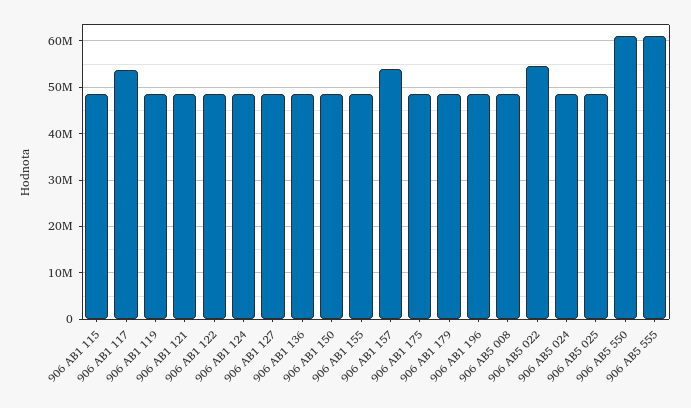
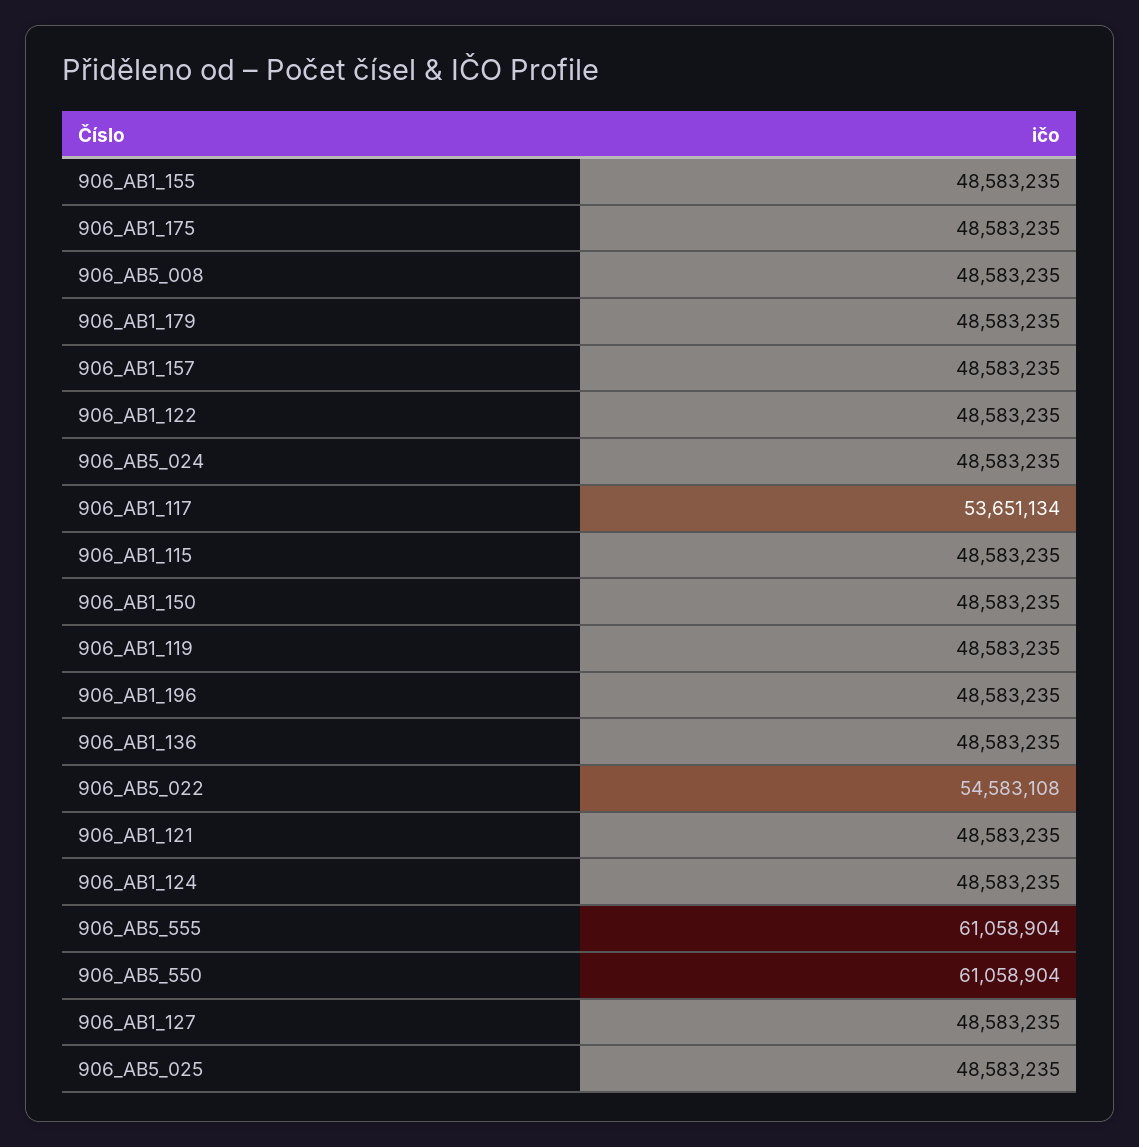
  {
    "906 AB1 115": 48583235,
    "906 AB1 117": 53651134,
    "906 AB1 119": 48583235,
    "906 AB1 121": 48583235,
    "906 AB1 122": 48583235,
    "906 AB1 124": 48583235,
    "906 AB1 127": 48583235,
    "906 AB1 136": 48583235,
    "906 AB1 150": 48583235,
    "906 AB1 155": 48583235,
-   "906 AB1 157": 54000000,
+   "906 AB1 157": 48583235,
    "906 AB1 175": 48583235,
    "906 AB1 179": 48583235,
    "906 AB1 196": 48583235,
    "906 AB5 008": 48583235,
    "906 AB5 022": 54583108,
    "906 AB5 024": 48583235,
    "906 AB5 025": 48583235,
    "906 AB5 550": 61058904,
    "906 AB5 555": 61058904
  }

